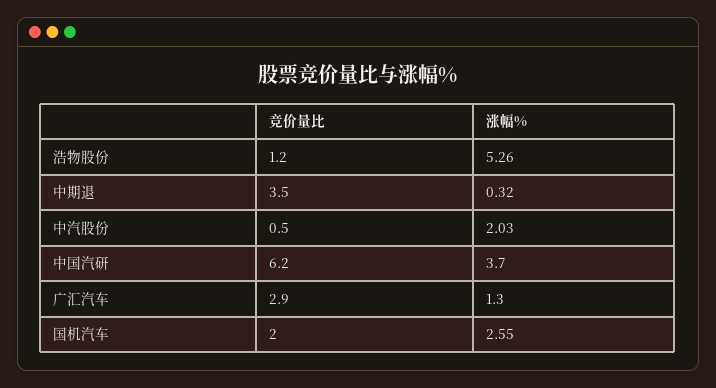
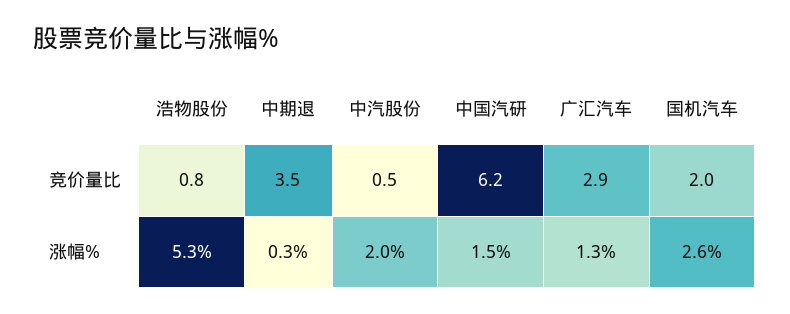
  {
    "竞价量比": {
-     "浩物股份": 1.2,
+     "浩物股份": 0.8,
      "中期退": 3.5,
      "中汽股份": 0.5,
      "中国汽研": 6.2,
      "广汇汽车": 2.9,
      "国机汽车": 2
    },
    "涨幅%": {
      "浩物股份": 5.26,
      "中期退": 0.32,
      "中汽股份": 2.03,
-     "中国汽研": 3.7,
+     "中国汽研": 1.5,
      "广汇汽车": 1.3,
      "国机汽车": 2.55
    }
  }

